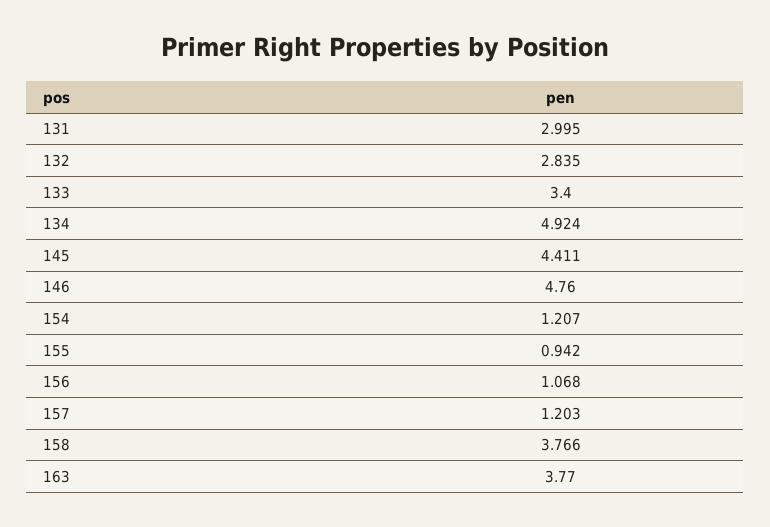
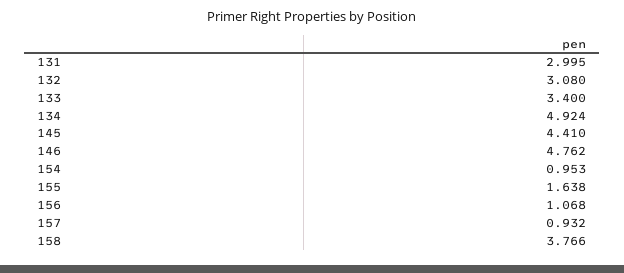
  {
    "131": 2.995,
-   "132": 2.835,
+   "132": 3.08,
    "133": 3.4,
    "134": 4.924,
-   "145": 4.411,
+   "145": 4.41,
-   "146": 4.76,
+   "146": 4.762,
-   "154": 1.207,
+   "154": 0.953,
-   "155": 0.942,
+   "155": 1.638,
    "156": 1.068,
-   "157": 1.203,
+   "157": 0.932,
-   "158": 3.766,
+   "158": 3.766
-   "163": 3.77
  }

